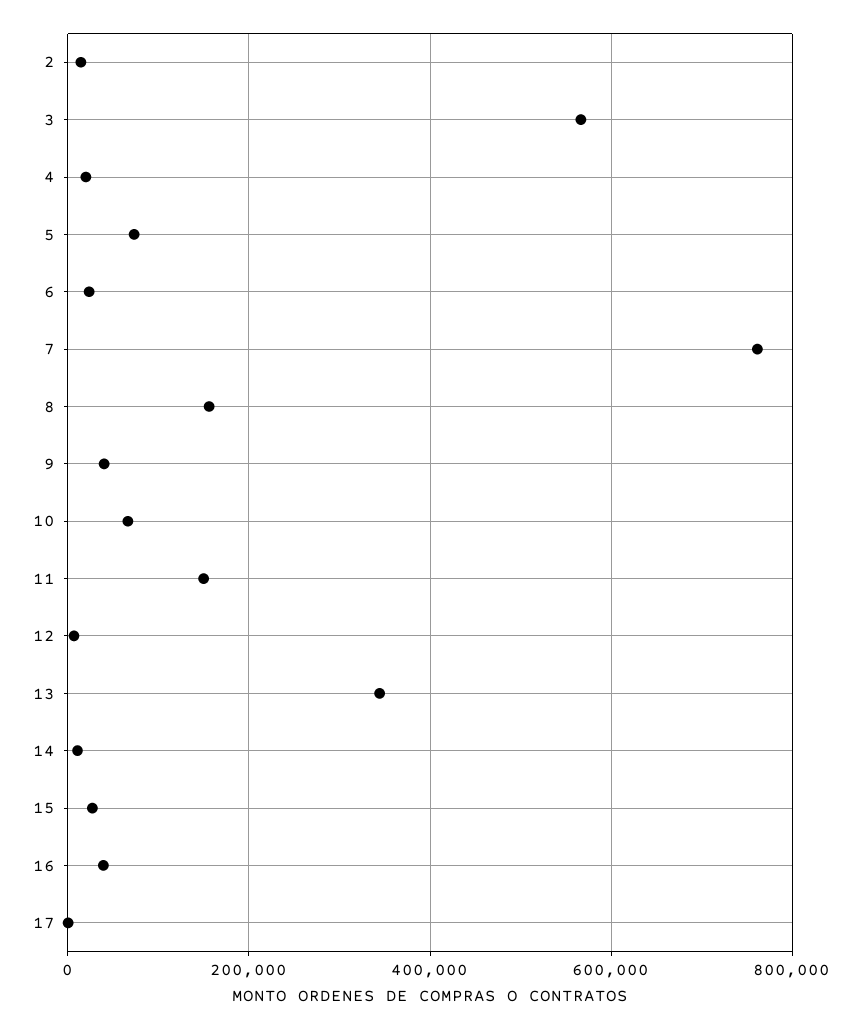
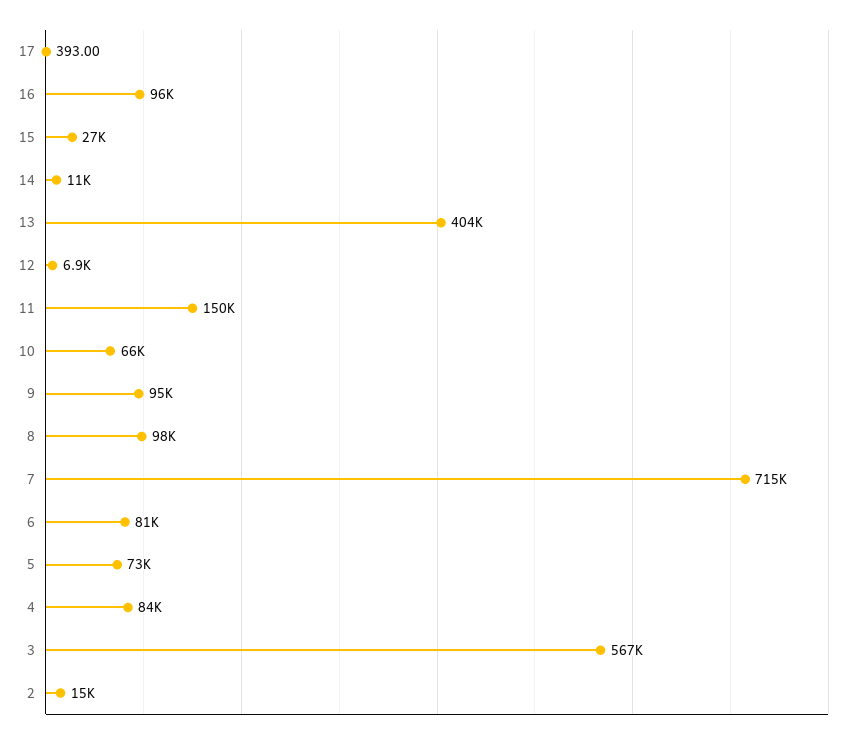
  {
    "2": 15000,
    "3": 567000,
-   "4": 20000,
+   "4": 84000,
    "5": 73000,
-   "6": 20000,
+   "6": 81000,
-   "7": 760000,
+   "7": 715000,
-   "8": 160000,
+   "8": 98000,
-   "9": 40000,
+   "9": 95000,
    "10": 66000,
    "11": 150000,
    "12": 6900,
-   "13": 340000,
+   "13": 404000,
    "14": 11000,
    "15": 27000,
-   "16": 40000,
+   "16": 96000,
    "17": 393
  }

